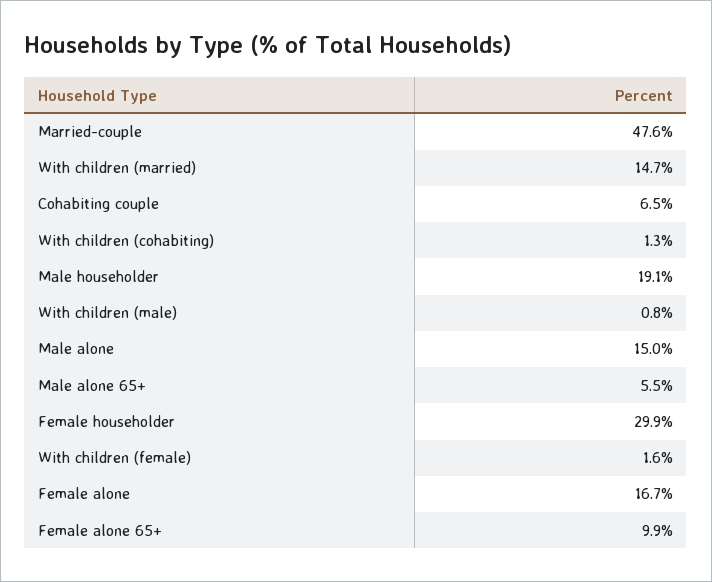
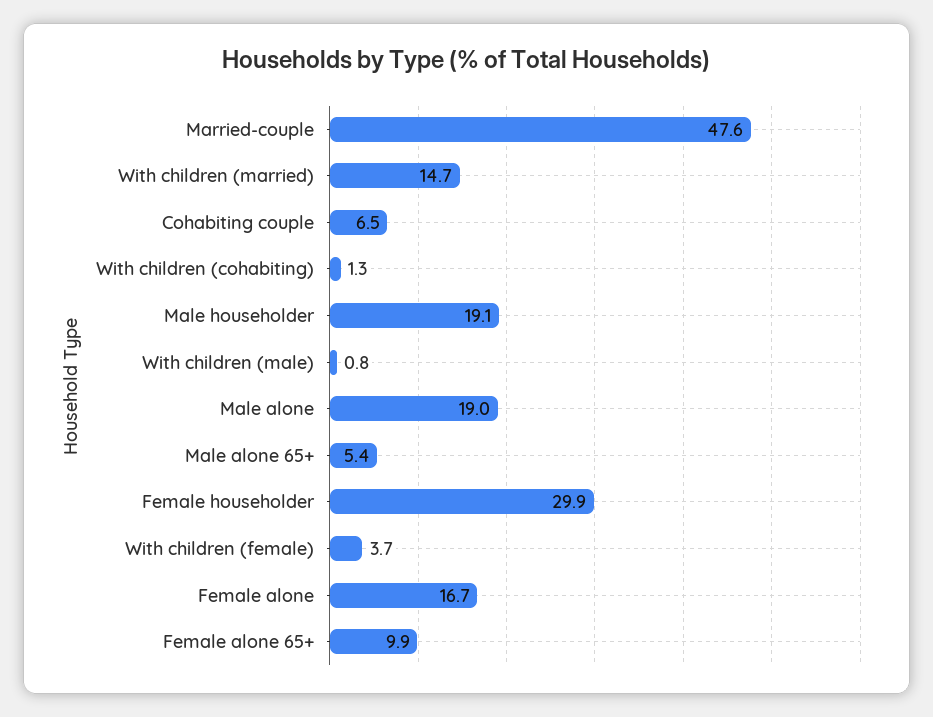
  {
    "Married-couple": 47.6,
    "With children (married)": 14.7,
    "Cohabiting couple": 6.5,
    "With children (cohabiting)": 1.3,
    "Male householder": 19.1,
    "With children (male)": 0.8,
-   "Male alone": 15,
+   "Male alone": 19,
-   "Male alone 65+": 5.5,
+   "Male alone 65+": 5.4,
    "Female householder": 29.9,
-   "With children (female)": 1.6,
+   "With children (female)": 3.7,
    "Female alone": 16.7,
    "Female alone 65+": 9.9
  }

